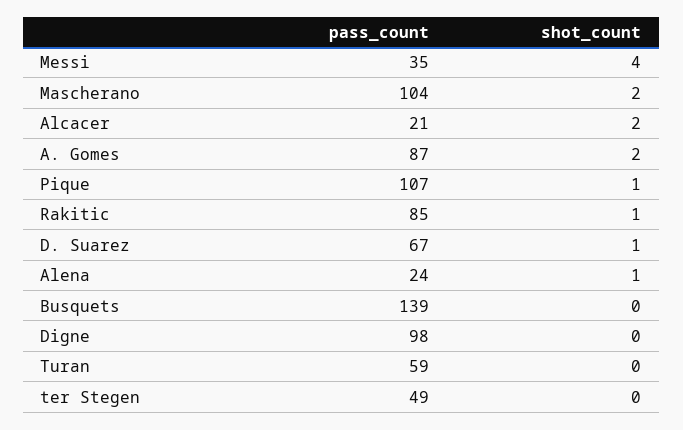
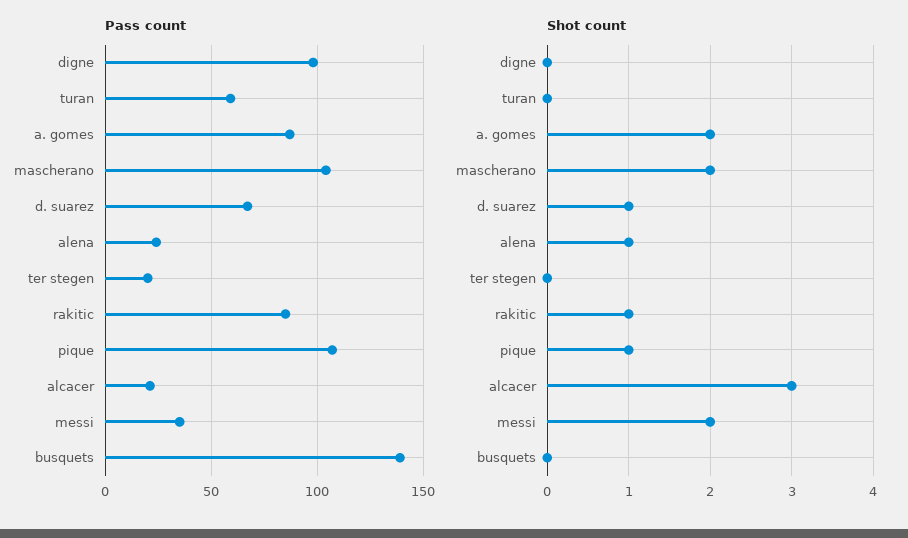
  {
    "pass_count": {
      "Messi": 35,
      "Mascherano": 104,
      "Alcacer": 21,
      "A. Gomes": 87,
      "Pique": 107,
      "Rakitic": 85,
      "D. Suarez": 67,
      "Alena": 24,
      "Busquets": 139,
      "Digne": 98,
      "Turan": 59,
-     "ter Stegen": 49
+     "ter Stegen": 20
    },
    "shot_count": {
-     "Messi": 4,
+     "Messi": 2,
      "Mascherano": 2,
-     "Alcacer": 2,
+     "Alcacer": 3,
      "A. Gomes": 2,
      "Pique": 1,
      "Rakitic": 1,
      "D. Suarez": 1,
      "Alena": 1,
      "Busquets": 0,
      "Digne": 0,
      "Turan": 0,
      "ter Stegen": 0
    }
  }

